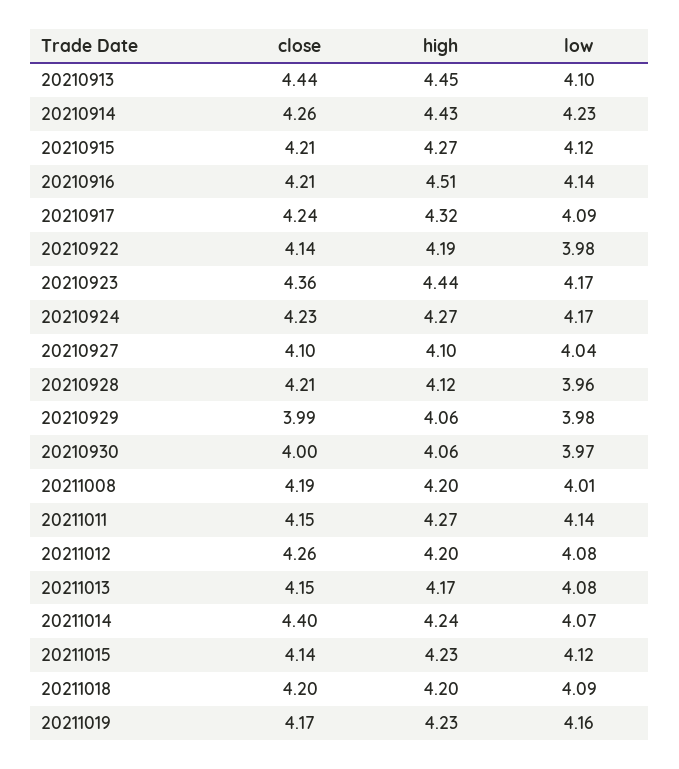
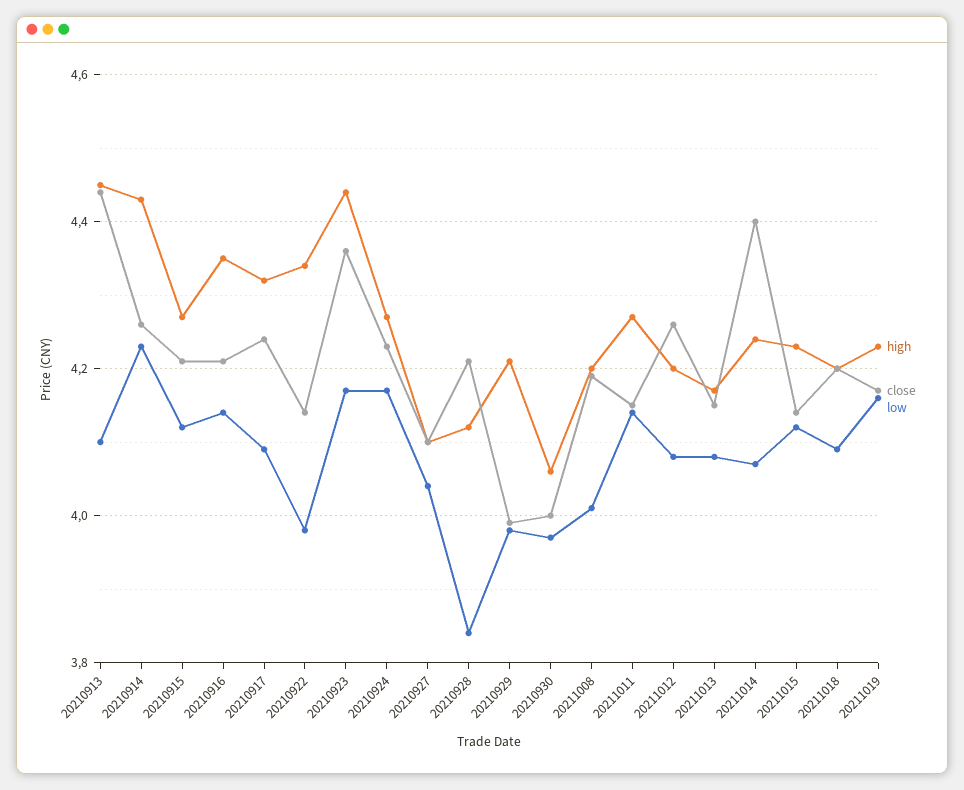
  {
    "close": {
      "20210913": 4.44,
      "20210914": 4.26,
      "20210915": 4.21,
      "20210916": 4.21,
      "20210917": 4.24,
      "20210922": 4.14,
      "20210923": 4.36,
      "20210924": 4.23,
      "20210927": 4.1,
      "20210928": 4.21,
      "20210929": 3.99,
      "20210930": 4,
      "20211008": 4.19,
      "20211011": 4.15,
      "20211012": 4.26,
      "20211013": 4.15,
      "20211014": 4.4,
      "20211015": 4.14,
      "20211018": 4.2,
      "20211019": 4.17
    },
    "high": {
      "20210913": 4.45,
      "20210914": 4.43,
      "20210915": 4.27,
-     "20210916": 4.51,
+     "20210916": 4.35,
      "20210917": 4.32,
-     "20210922": 4.19,
+     "20210922": 4.35,
      "20210923": 4.44,
      "20210924": 4.27,
      "20210927": 4.1,
      "20210928": 4.12,
-     "20210929": 4.06,
+     "20210929": 4.2,
      "20210930": 4.06,
      "20211008": 4.2,
      "20211011": 4.27,
      "20211012": 4.2,
      "20211013": 4.17,
      "20211014": 4.24,
      "20211015": 4.23,
      "20211018": 4.2,
      "20211019": 4.23
    },
    "low": {
      "20210913": 4.1,
      "20210914": 4.23,
      "20210915": 4.12,
      "20210916": 4.14,
      "20210917": 4.09,
      "20210922": 3.98,
      "20210923": 4.17,
      "20210924": 4.17,
      "20210927": 4.04,
-     "20210928": 3.96,
+     "20210928": 3.85,
      "20210929": 3.98,
      "20210930": 3.97,
      "20211008": 4.01,
      "20211011": 4.14,
      "20211012": 4.08,
      "20211013": 4.08,
      "20211014": 4.07,
      "20211015": 4.12,
      "20211018": 4.09,
      "20211019": 4.16
    }
  }

